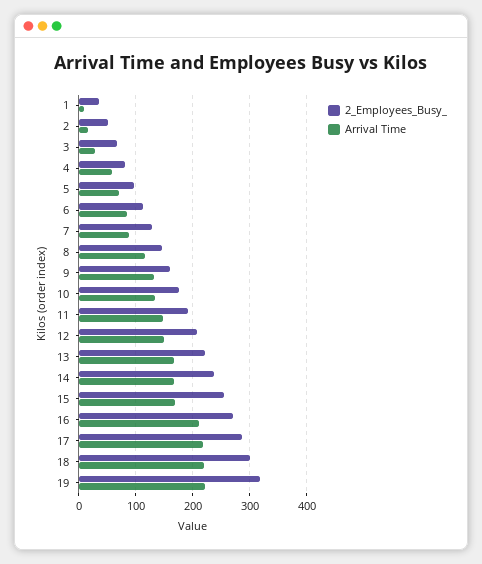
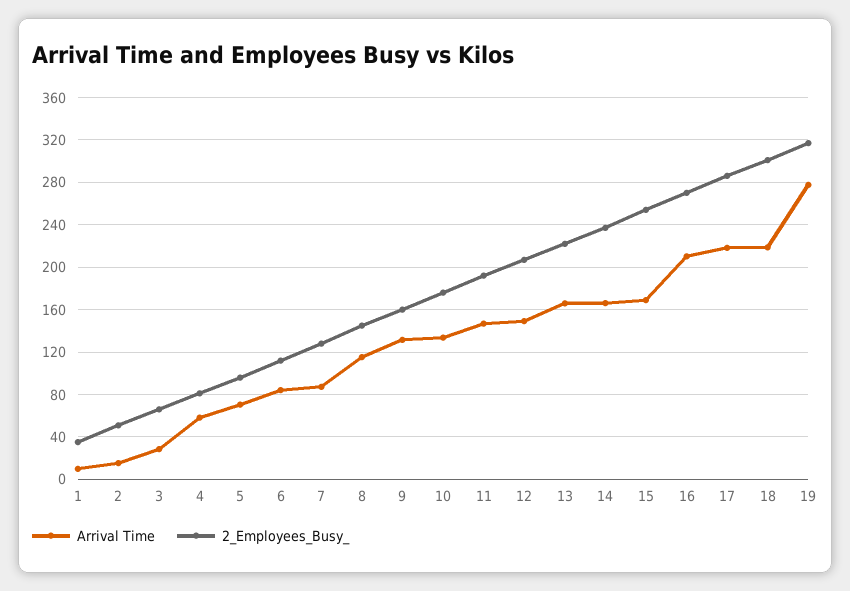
  {
    "2_Employees_Busy_": {
      "1": 40,
      "2": 50,
      "3": 70,
      "4": 80,
      "5": 100,
      "6": 110,
      "7": 130,
      "8": 150,
      "9": 160,
      "10": 180,
      "11": 190,
      "12": 210,
      "13": 220,
      "14": 240,
      "15": 250,
      "16": 270,
      "17": 290,
      "18": 300,
      "19": 320
    },
    "Arrival Time": {
      "1": 10,
      "2": 20,
      "3": 30,
      "4": 60,
      "5": 70,
      "6": 80,
      "7": 90,
      "8": 120,
      "9": 130,
      "10": 130,
      "11": 150,
      "12": 150,
      "13": 170,
      "14": 170,
      "15": 170,
      "16": 210,
      "17": 220,
      "18": 220,
-     "19": 220
+     "19": 280
    }
  }

